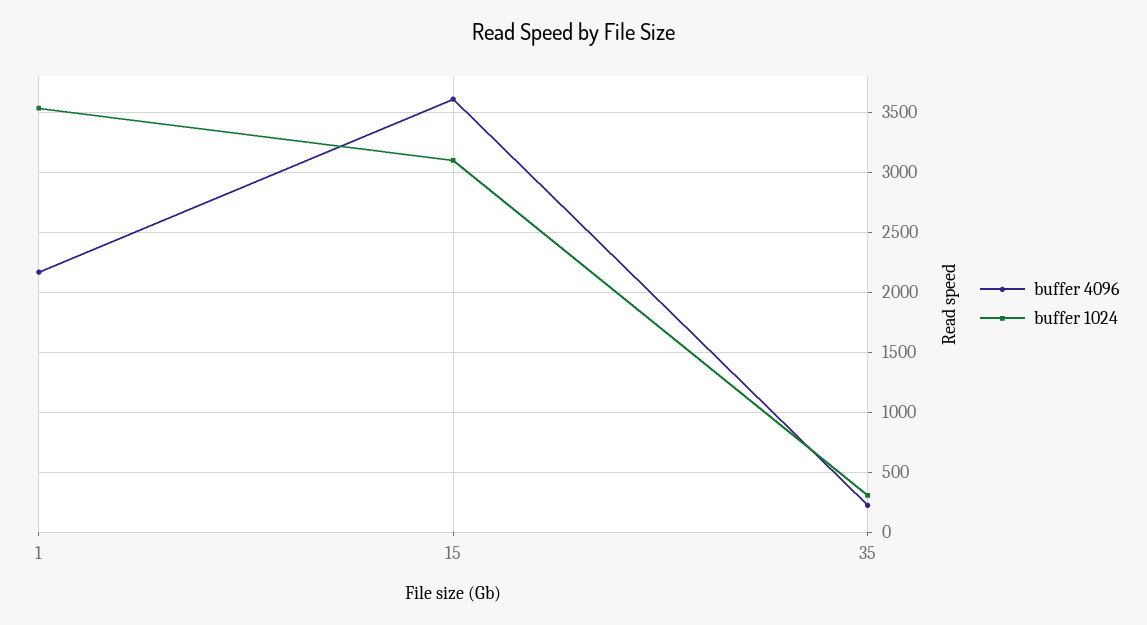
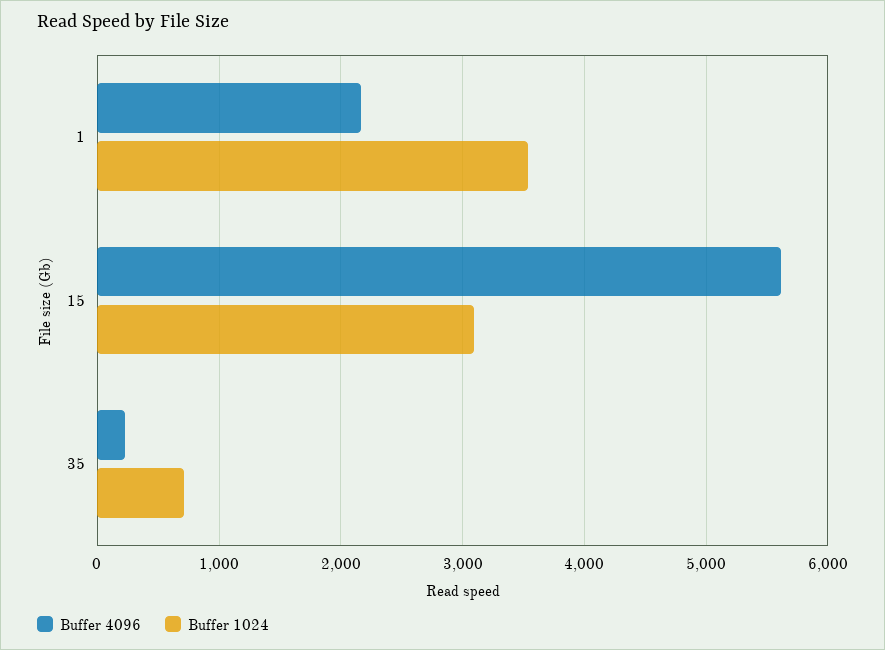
  {
    "buffer 4096": {
      "1": 2150,
-     "15": 3600,
+     "15": 5600,
      "35": 200
    },
    "buffer 1024": {
      "1": 3550,
      "15": 3100,
-     "35": 300
+     "35": 700
    }
  }

